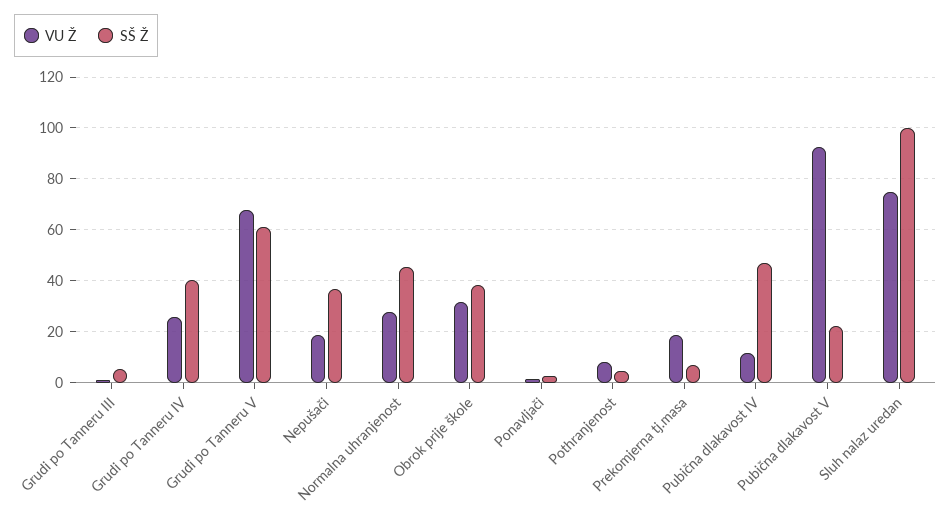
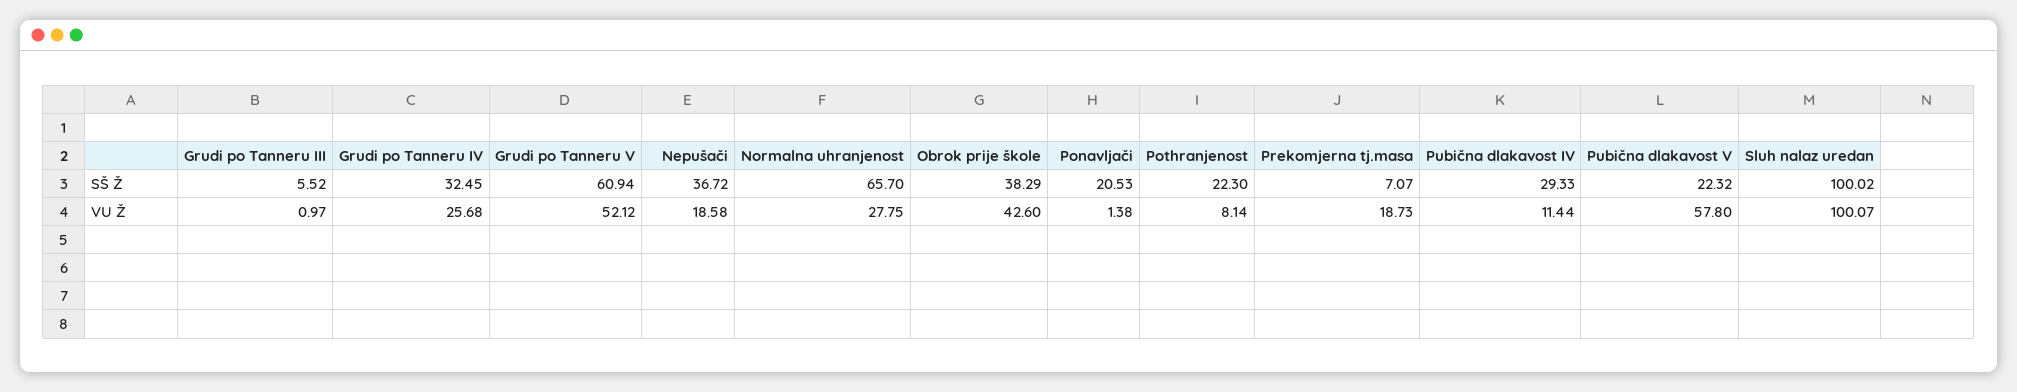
  {
    "VU Ž": {
      "Grudi po Tanneru III": 0.97,
      "Grudi po Tanneru IV": 25.68,
-     "Grudi po Tanneru V": 67.5,
+     "Grudi po Tanneru V": 52.12,
      "Nepušači": 18.58,
      "Normalna uhranjenost": 27.75,
-     "Obrok prije škole": 32.5,
+     "Obrok prije škole": 42.6,
      "Ponavljači": 1.38,
      "Pothranjenost": 8.14,
      "Prekomjerna tj.masa": 18.73,
      "Pubična dlakavost IV": 11.44,
-     "Pubična dlakavost V": 92.5,
+     "Pubična dlakavost V": 57.8,
-     "Sluh nalaz uredan": 75
+     "Sluh nalaz uredan": 100.07
    },
    "SŠ Ž": {
      "Grudi po Tanneru III": 5.52,
-     "Grudi po Tanneru IV": 40,
+     "Grudi po Tanneru IV": 32.45,
      "Grudi po Tanneru V": 60.94,
      "Nepušači": 36.72,
-     "Normalna uhranjenost": 45,
+     "Normalna uhranjenost": 65.7,
      "Obrok prije škole": 38.29,
-     "Ponavljači": 2.5,
+     "Ponavljači": 20.53,
-     "Pothranjenost": 5,
+     "Pothranjenost": 22.3,
      "Prekomjerna tj.masa": 7.07,
-     "Pubična dlakavost IV": 47.5,
+     "Pubična dlakavost IV": 29.33,
      "Pubična dlakavost V": 22.32,
      "Sluh nalaz uredan": 100.02
    }
  }

